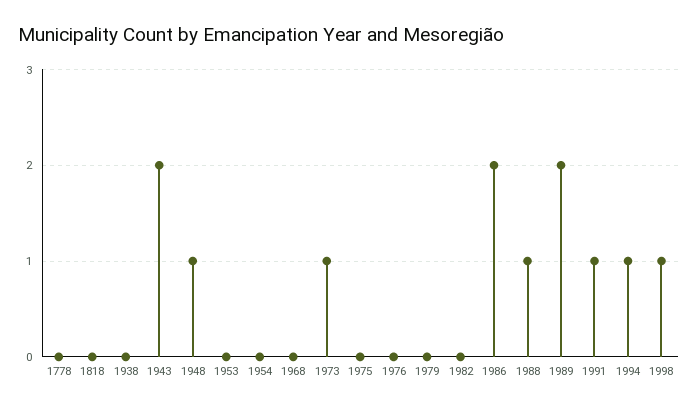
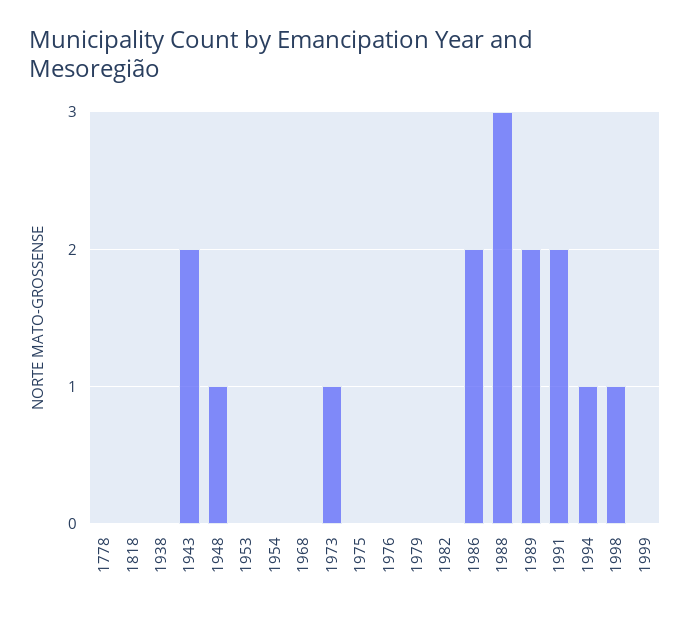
  {
    "1778": 0,
    "1818": 0,
    "1938": 0,
    "1943": 2,
    "1948": 1,
    "1953": 0,
    "1954": 0,
    "1968": 0,
    "1973": 1,
    "1975": 0,
    "1976": 0,
    "1979": 0,
    "1982": 0,
    "1986": 2,
-   "1988": 1,
+   "1988": 3,
    "1989": 2,
-   "1991": 1,
+   "1991": 2,
    "1994": 1,
-   "1998": 1
+   "1998": 1,
+   "1999": 0
  }

